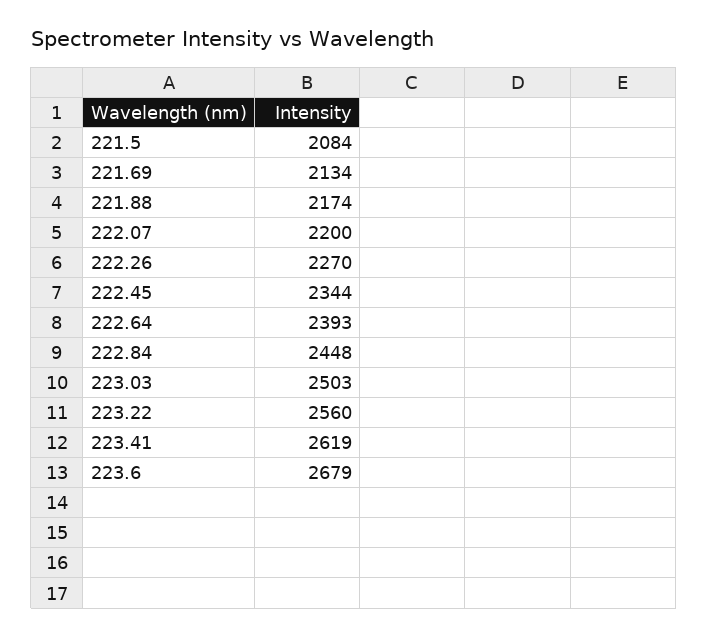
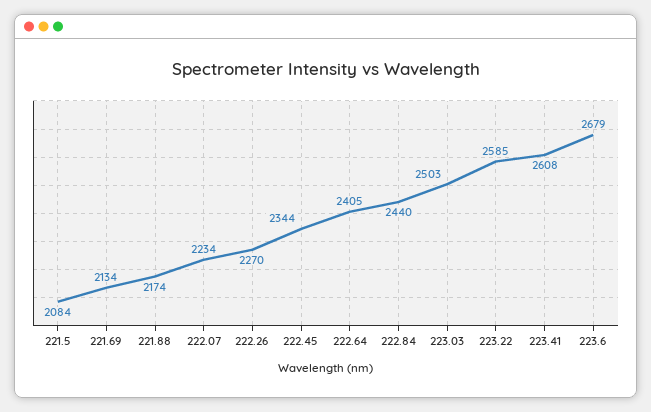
  {
    "221.5": 2084,
    "221.69": 2134,
    "221.88": 2174,
-   "222.07": 2200,
+   "222.07": 2234,
    "222.26": 2270,
    "222.45": 2344,
-   "222.64": 2393,
+   "222.64": 2405,
-   "222.84": 2448,
+   "222.84": 2440,
    "223.03": 2503,
-   "223.22": 2560,
+   "223.22": 2585,
-   "223.41": 2619,
+   "223.41": 2608,
    "223.6": 2679
  }

